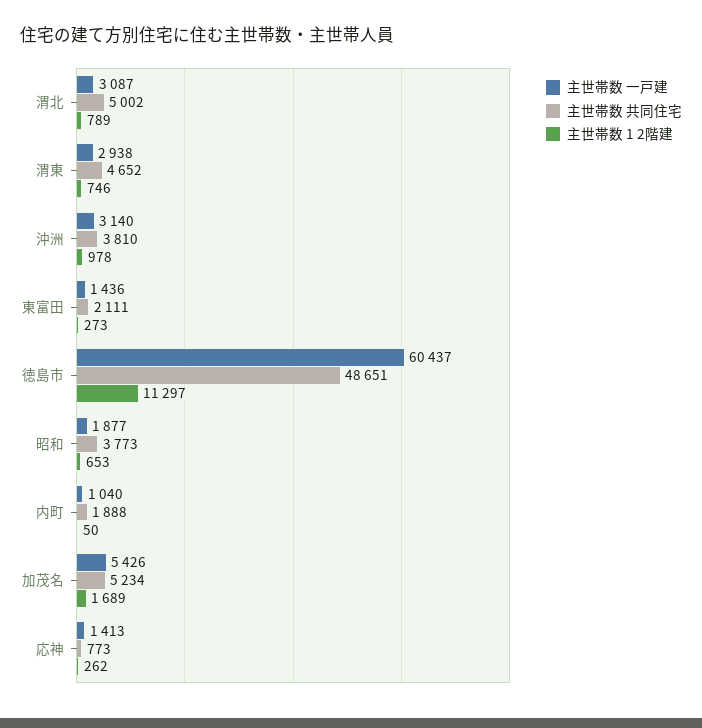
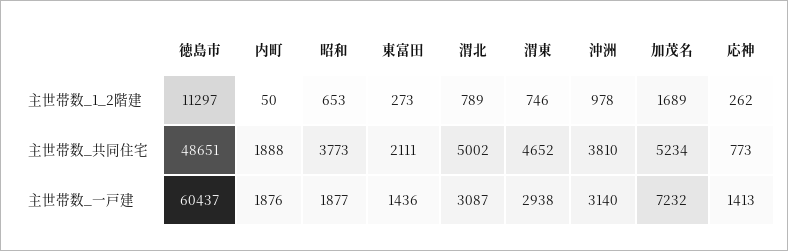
  {
    "主世帯数 一戸建": {
      "渭北": 3087,
      "渭東": 2938,
      "沖洲": 3140,
      "東富田": 1436,
      "徳島市": 60437,
      "昭和": 1877,
-     "内町": 1040,
+     "内町": 1876,
-     "加茂名": 5426,
+     "加茂名": 7232,
      "応神": 1413
    },
    "主世帯数 共同住宅": {
      "渭北": 5002,
      "渭東": 4652,
      "沖洲": 3810,
      "東富田": 2111,
      "徳島市": 48651,
      "昭和": 3773,
      "内町": 1888,
      "加茂名": 5234,
      "応神": 773
    },
    "主世帯数 1 2階建": {
      "渭北": 789,
      "渭東": 746,
      "沖洲": 978,
      "東富田": 273,
      "徳島市": 11297,
      "昭和": 653,
      "内町": 50,
      "加茂名": 1689,
      "応神": 262
    }
  }

